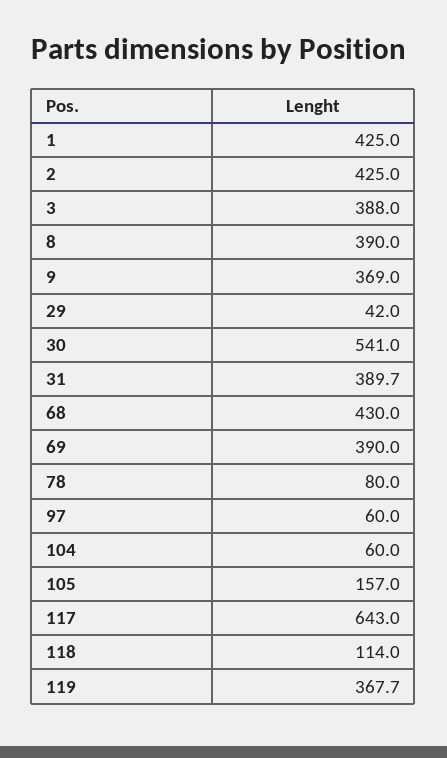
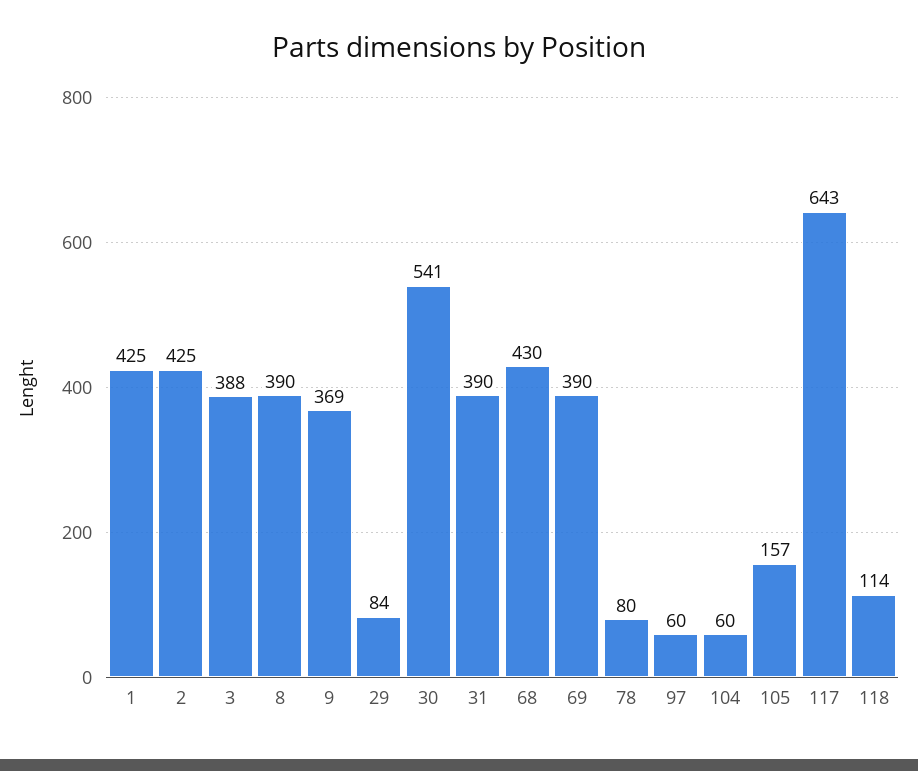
  {
    "1": 425,
    "2": 425,
    "3": 388,
    "8": 390,
    "9": 369,
-   "29": 42,
+   "29": 84,
    "30": 541,
    "31": 389.7,
    "68": 430,
    "69": 390,
    "78": 80,
    "97": 60,
    "104": 60,
    "105": 157,
    "117": 643,
-   "118": 114,
+   "118": 114
-   "119": 367.7
  }

